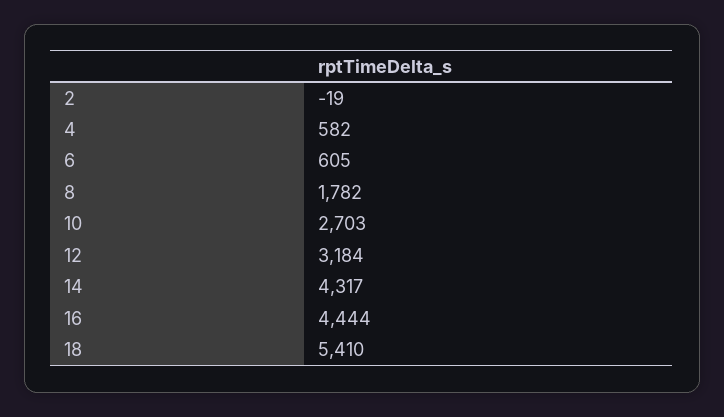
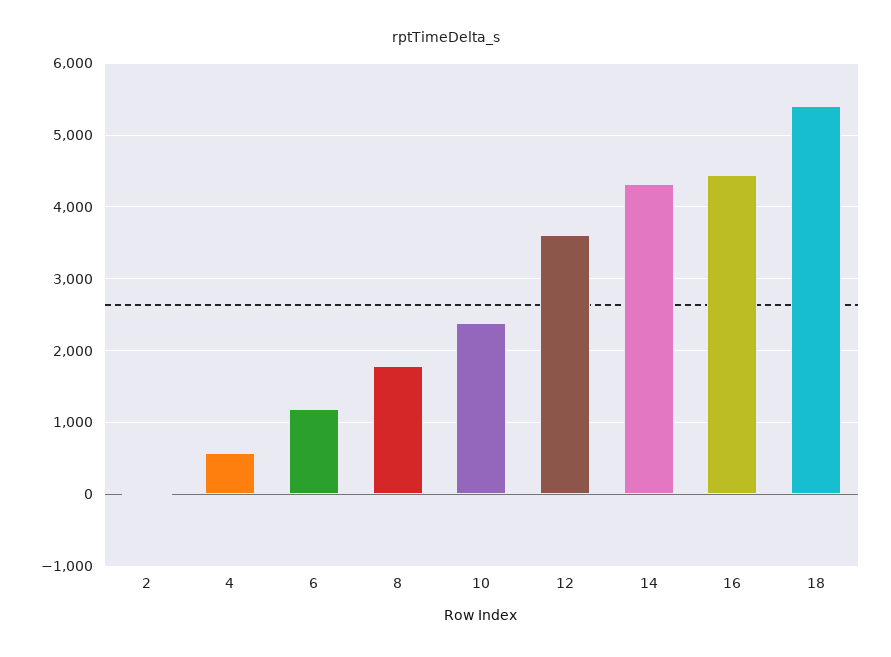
  {
    "2": -19,
    "4": 582,
-   "6": 605,
+   "6": 1200,
    "8": 1782,
-   "10": 2703,
+   "10": 2400,
-   "12": 3184,
+   "12": 3600,
    "14": 4317,
    "16": 4444,
    "18": 5410
  }

